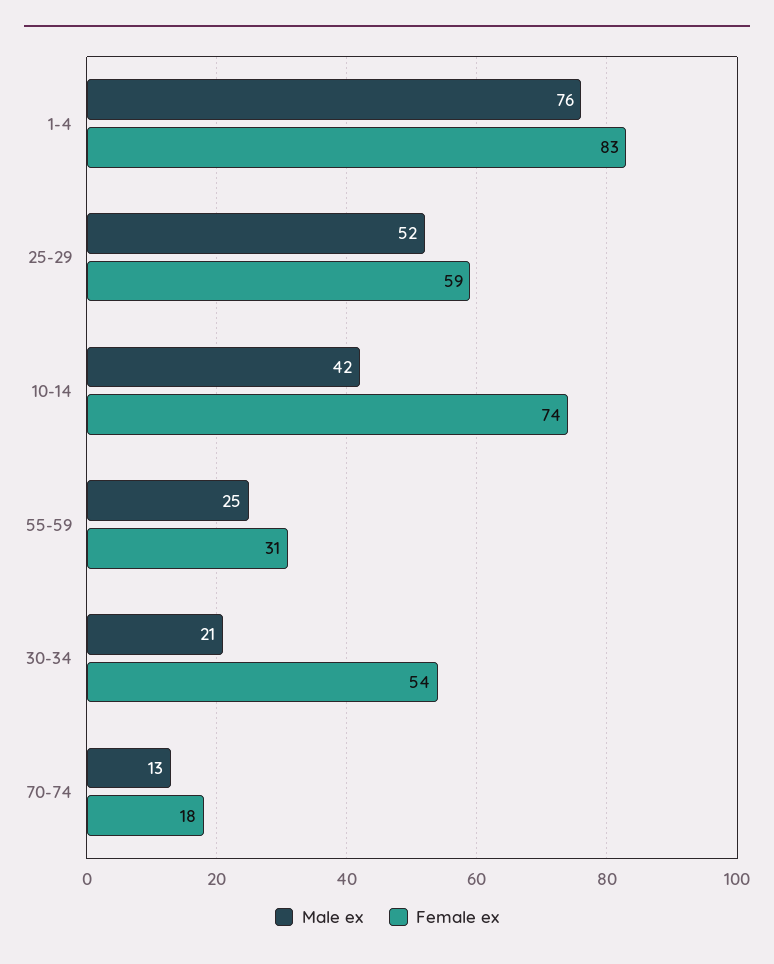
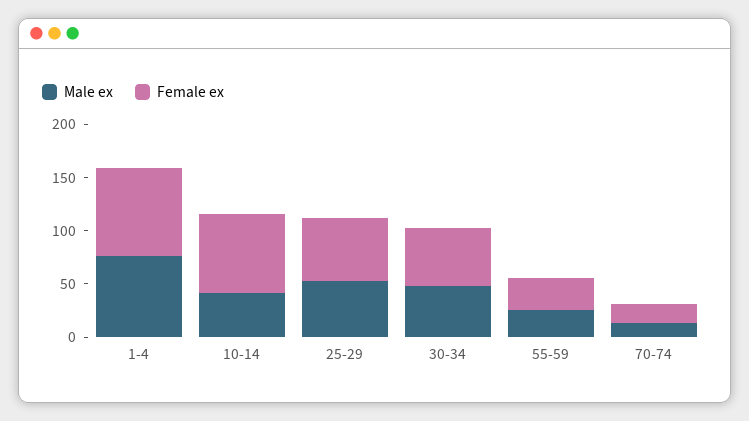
  {
    "Male ex": {
      "1-4": 76,
      "25-29": 52,
      "10-14": 42,
      "55-59": 25,
-     "30-34": 21,
+     "30-34": 50,
      "70-74": 13
    },
    "Female ex": {
      "1-4": 83,
      "25-29": 59,
      "10-14": 74,
      "55-59": 31,
      "30-34": 54,
      "70-74": 18
    }
  }

